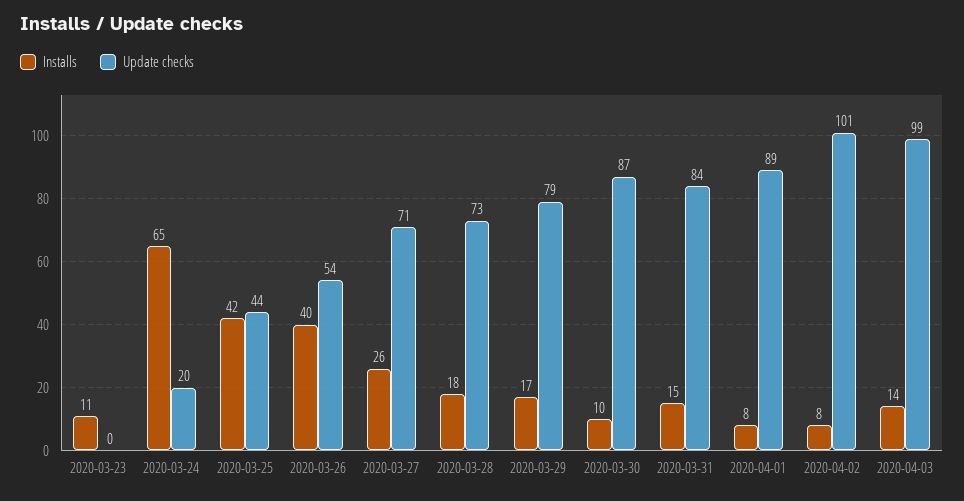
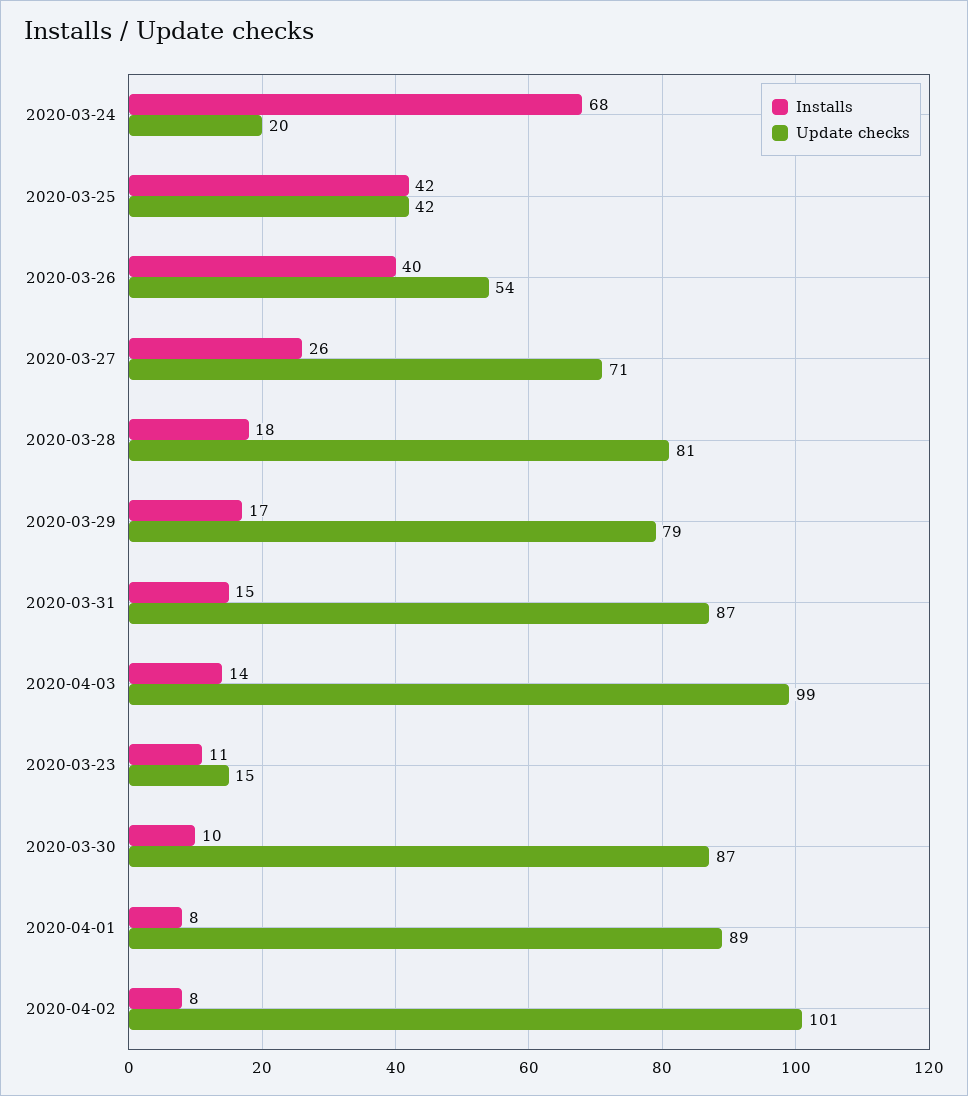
  {
    "Installs": {
      "2020-03-23": 11,
-     "2020-03-24": 65,
+     "2020-03-24": 68,
      "2020-03-25": 42,
      "2020-03-26": 40,
      "2020-03-27": 26,
      "2020-03-28": 18,
      "2020-03-29": 17,
      "2020-03-30": 10,
      "2020-03-31": 15,
      "2020-04-01": 8,
      "2020-04-02": 8,
      "2020-04-03": 14
    },
    "Update checks": {
-     "2020-03-23": 0,
+     "2020-03-23": 15,
      "2020-03-24": 20,
-     "2020-03-25": 44,
+     "2020-03-25": 42,
      "2020-03-26": 54,
      "2020-03-27": 71,
-     "2020-03-28": 73,
+     "2020-03-28": 81,
      "2020-03-29": 79,
      "2020-03-30": 87,
-     "2020-03-31": 84,
+     "2020-03-31": 87,
      "2020-04-01": 89,
      "2020-04-02": 101,
      "2020-04-03": 99
    }
  }

